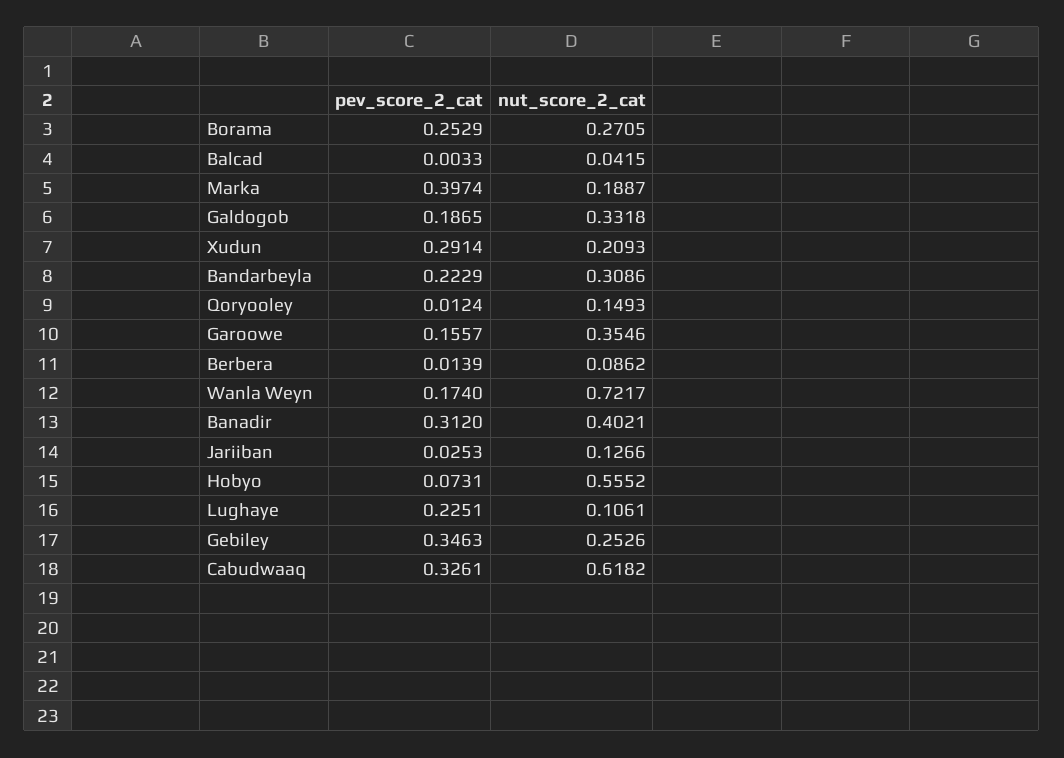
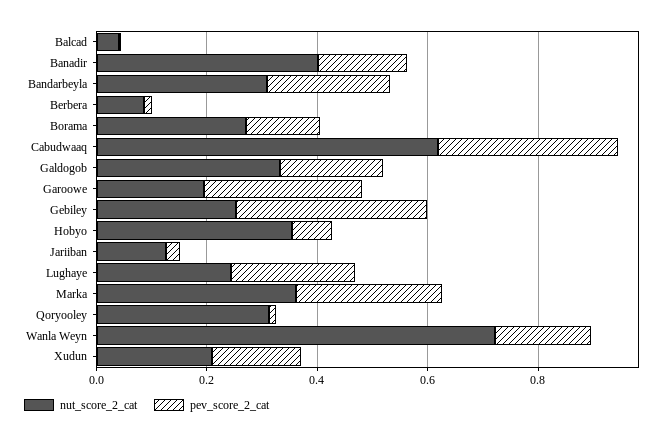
  {
    "pev_score_2_cat": {
-     "Borama": 0.2529,
+     "Borama": 0.15,
      "Balcad": 0.0033,
-     "Marka": 0.3974,
+     "Marka": 0.25,
      "Galdogob": 0.1865,
-     "Xudun": 0.2914,
+     "Xudun": 0.15,
      "Bandarbeyla": 0.2229,
      "Qoryooley": 0.0124,
-     "Garoowe": 0.1557,
+     "Garoowe": 0.3,
      "Berbera": 0.0139,
      "Wanla Weyn": 0.174,
-     "Banadir": 0.312,
+     "Banadir": 0.15,
      "Jariiban": 0.0253,
      "Hobyo": 0.0731,
      "Lughaye": 0.2251,
      "Gebiley": 0.3463,
      "Cabudwaaq": 0.3261
    },
    "nut_score_2_cat": {
      "Borama": 0.2705,
      "Balcad": 0.0415,
-     "Marka": 0.1887,
+     "Marka": 0.35,
      "Galdogob": 0.3318,
      "Xudun": 0.2093,
      "Bandarbeyla": 0.3086,
-     "Qoryooley": 0.1493,
+     "Qoryooley": 0.3,
-     "Garoowe": 0.3546,
+     "Garoowe": 0.2,
      "Berbera": 0.0862,
      "Wanla Weyn": 0.7217,
      "Banadir": 0.4021,
      "Jariiban": 0.1266,
-     "Hobyo": 0.5552,
+     "Hobyo": 0.35,
-     "Lughaye": 0.1061,
+     "Lughaye": 0.25,
      "Gebiley": 0.2526,
      "Cabudwaaq": 0.6182
    }
  }

